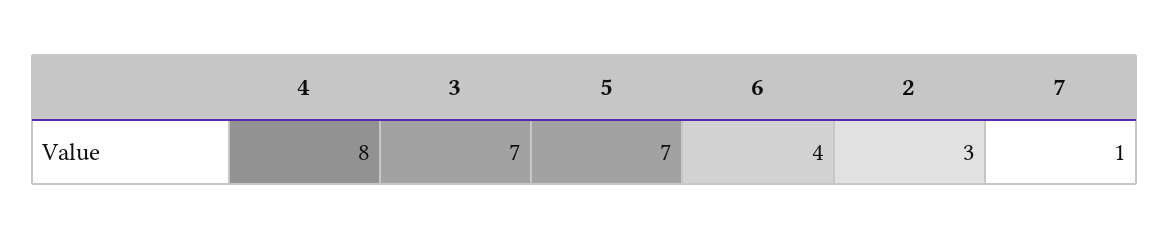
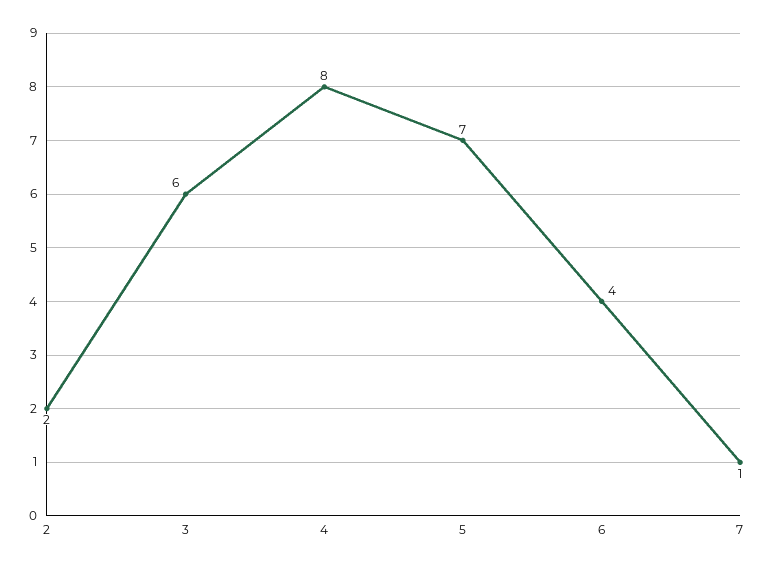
  {
    "4": 8,
-   "3": 7,
+   "3": 6,
    "5": 7,
    "6": 4,
-   "2": 3,
+   "2": 2,
    "7": 1
  }

